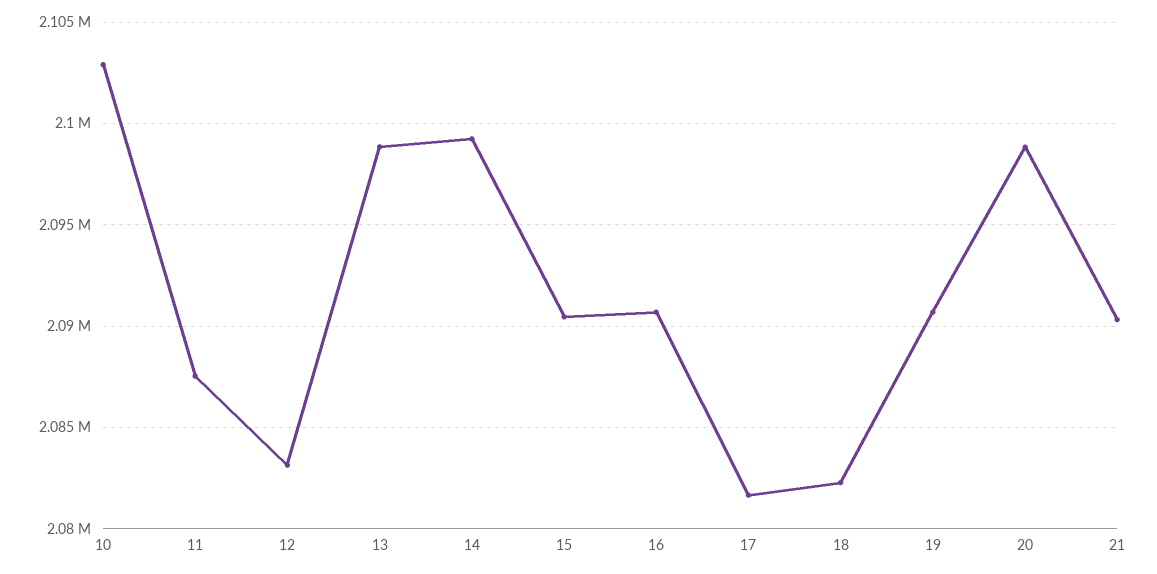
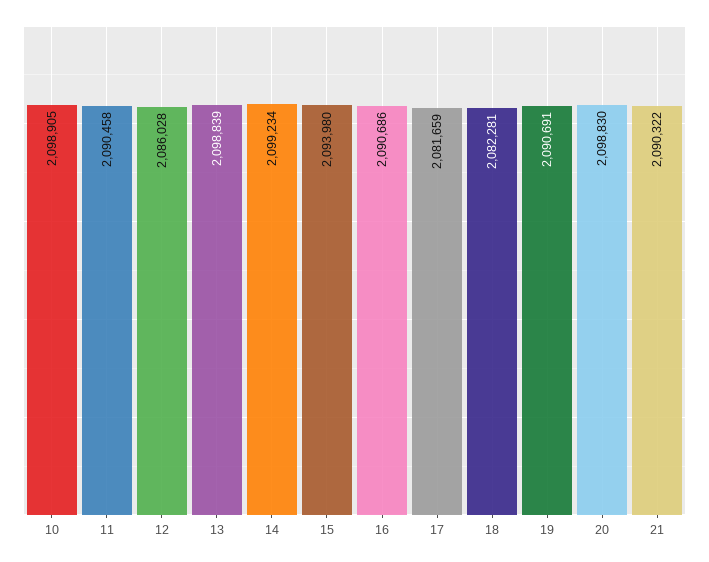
  {
-   "10": 2103000,
+   "10": 2098905,
-   "11": 2087500,
+   "11": 2090458,
-   "12": 2083000,
+   "12": 2086028,
    "13": 2098839,
    "14": 2099234,
-   "15": 2090500,
+   "15": 2093980,
    "16": 2090686,
    "17": 2081659,
    "18": 2082281,
    "19": 2090691,
    "20": 2098830,
    "21": 2090322
  }

